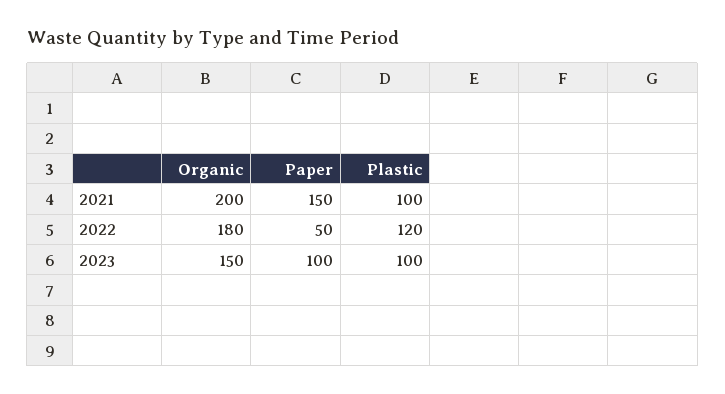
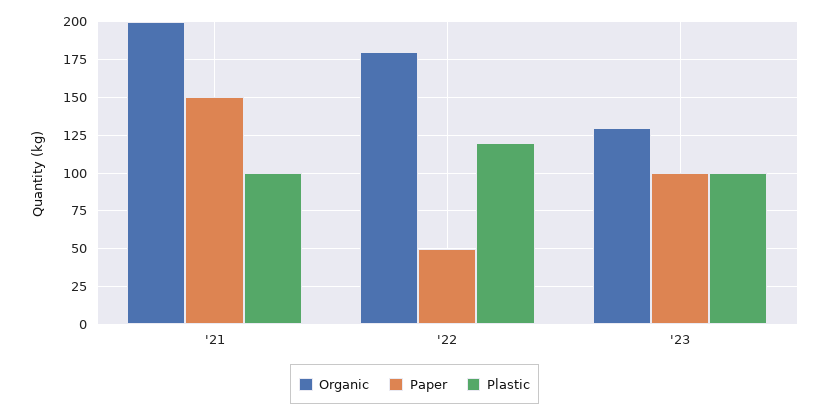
  {
    "Organic": {
      "2021": 200,
      "2022": 180,
-     "2023": 150
+     "2023": 130
    },
    "Paper": {
      "2021": 150,
      "2022": 50,
      "2023": 100
    },
    "Plastic": {
      "2021": 100,
      "2022": 120,
      "2023": 100
    }
  }

